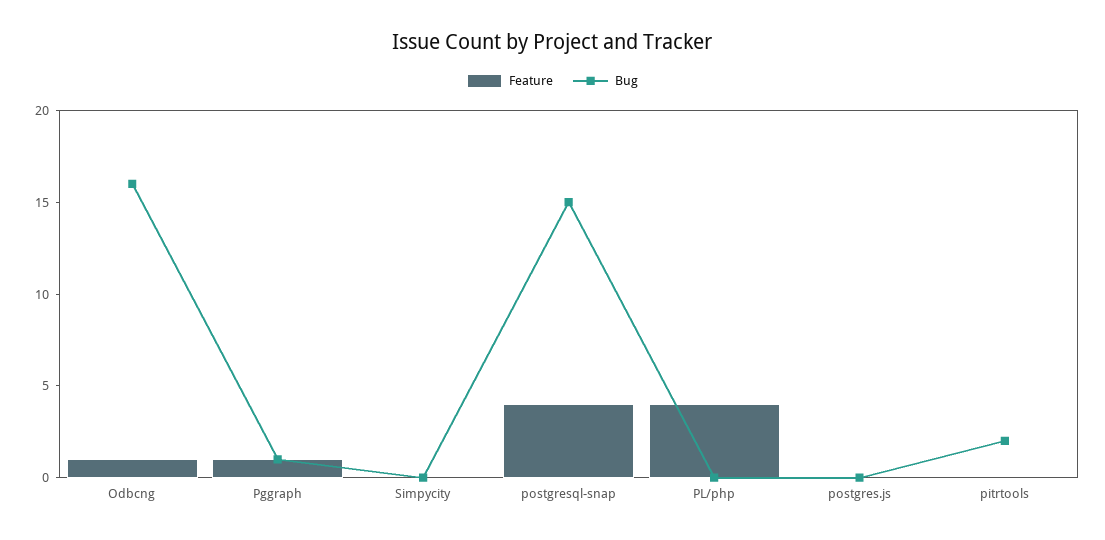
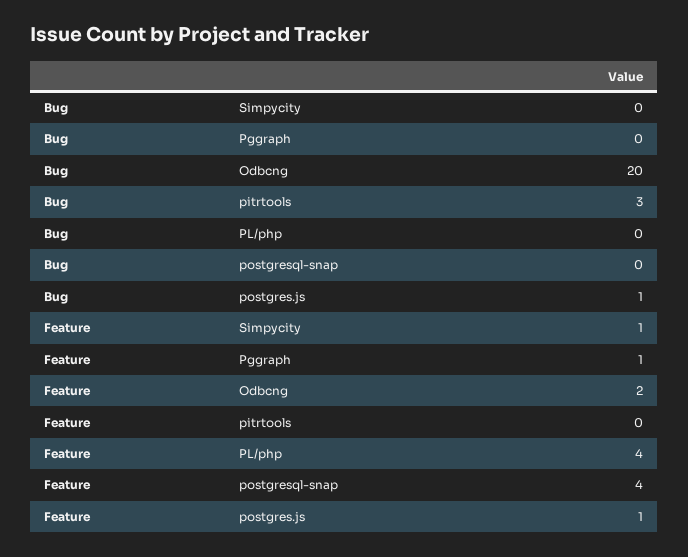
  {
    "Feature": {
-     "Odbcng": 1,
+     "Odbcng": 2,
      "Pggraph": 1,
-     "Simpycity": 0,
+     "Simpycity": 1,
      "postgresql-snap": 4,
      "PL/php": 4,
-     "postgres.js": 0,
+     "postgres.js": 1,
      "pitrtools": 0
    },
    "Bug": {
-     "Odbcng": 16,
+     "Odbcng": 20,
-     "Pggraph": 1,
+     "Pggraph": 0,
      "Simpycity": 0,
-     "postgresql-snap": 15,
+     "postgresql-snap": 0,
      "PL/php": 0,
-     "postgres.js": 0,
+     "postgres.js": 1,
-     "pitrtools": 2
+     "pitrtools": 3
    }
  }

